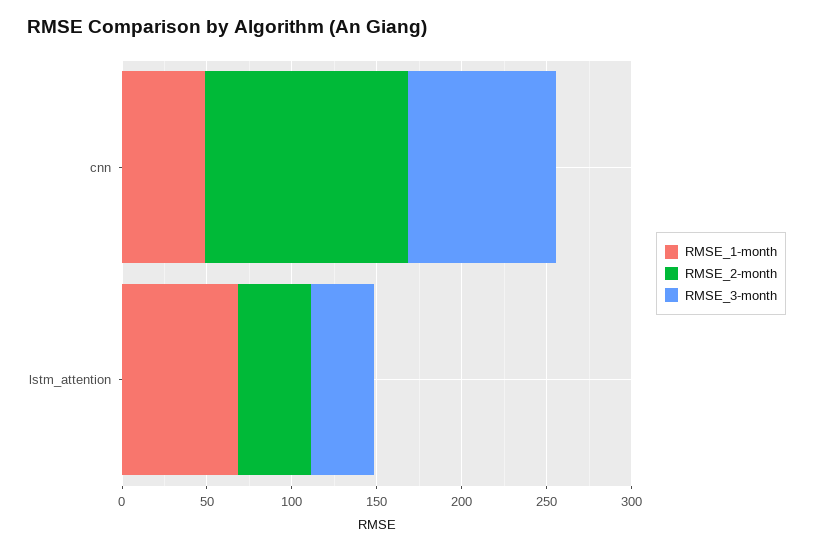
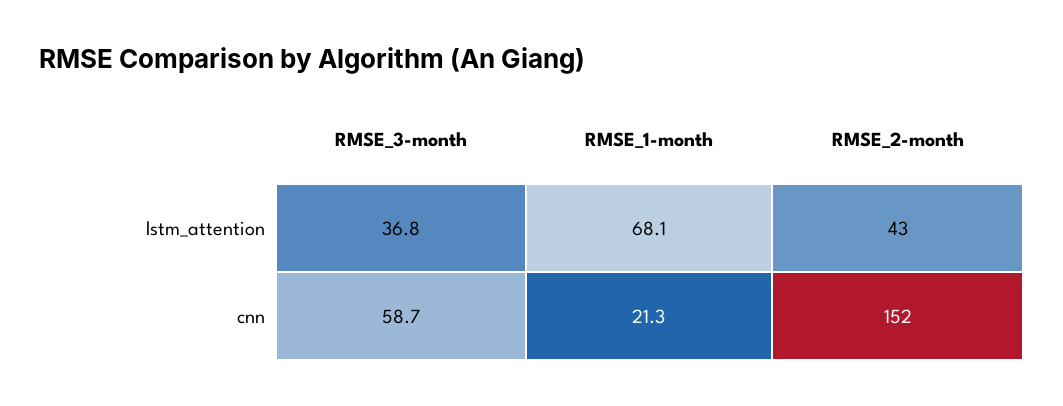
  {
    "RMSE_1-month": {
-     "cnn": 50,
+     "cnn": 21.3,
      "lstm_attention": 68.1
    },
    "RMSE_2-month": {
-     "cnn": 120,
+     "cnn": 152,
      "lstm_attention": 43
    },
    "RMSE_3-month": {
-     "cnn": 90,
+     "cnn": 58.7,
      "lstm_attention": 36.8
    }
  }

